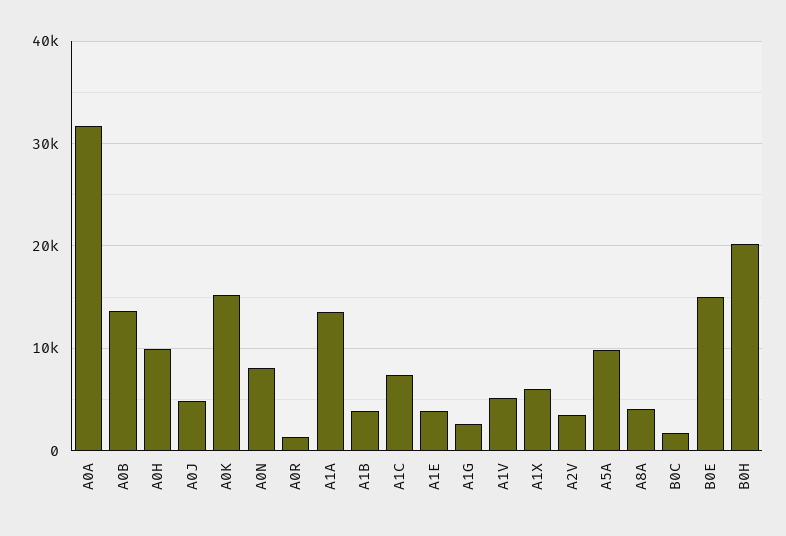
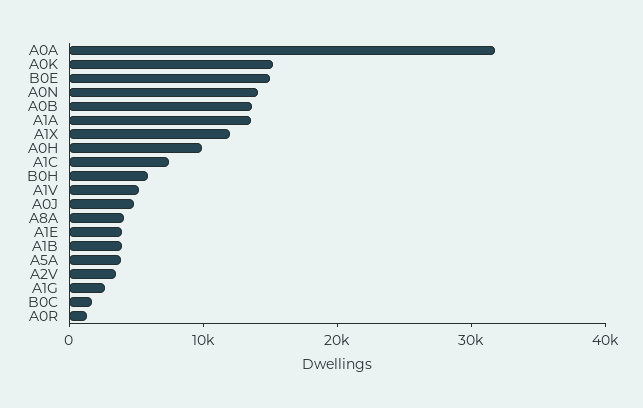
  {
    "A0A": 32000,
    "A0B": 14000,
    "A0H": 10000,
    "A0J": 5000,
    "A0K": 15000,
-   "A0N": 8000,
+   "A0N": 14000,
    "A0R": 1000,
    "A1A": 14000,
    "A1B": 4000,
    "A1C": 7000,
    "A1E": 4000,
    "A1G": 3000,
    "A1V": 5000,
-   "A1X": 6000,
+   "A1X": 12000,
    "A2V": 4000,
-   "A5A": 10000,
+   "A5A": 4000,
    "A8A": 4000,
    "B0C": 2000,
    "B0E": 15000,
-   "B0H": 20000
+   "B0H": 6000
  }

